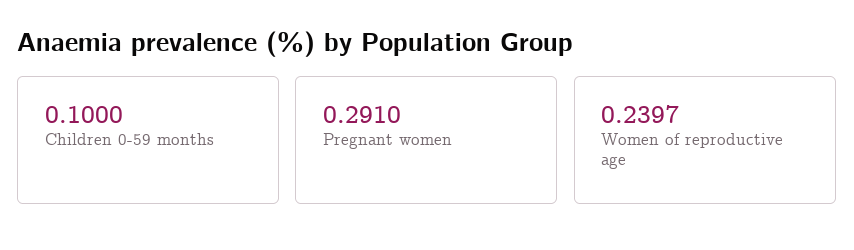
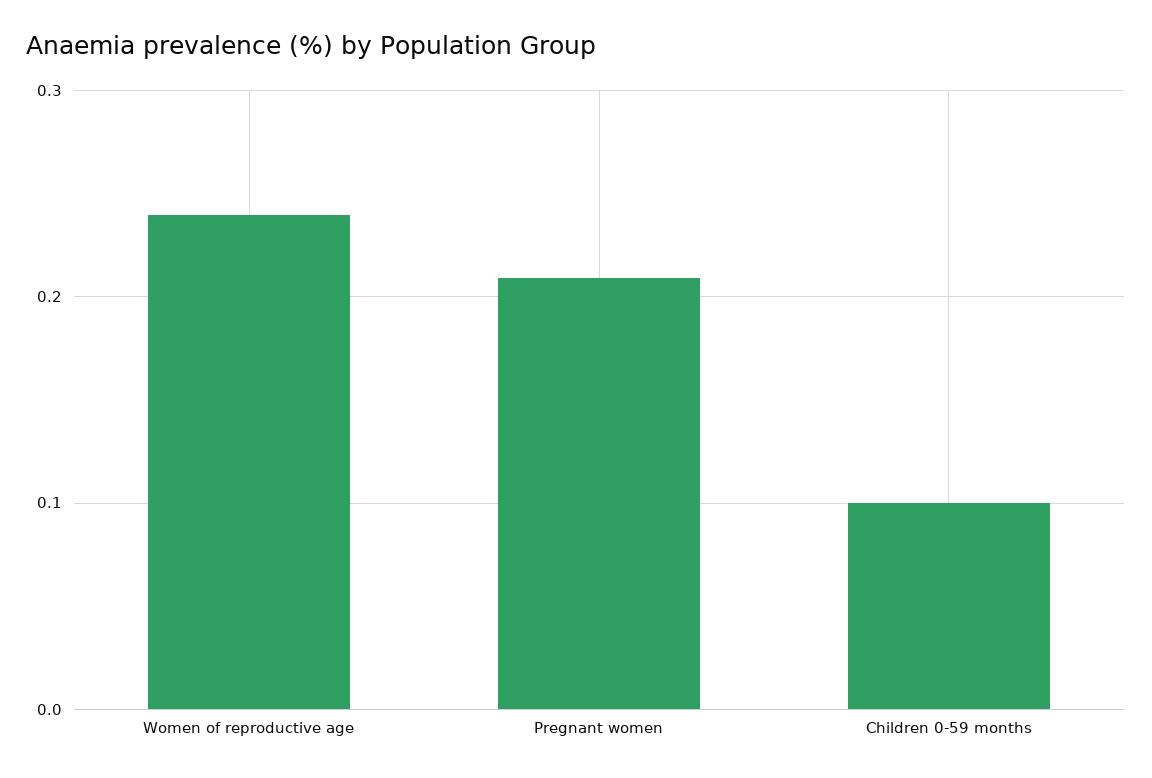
  {
    "Children 0-59 months": 0.1,
-   "Pregnant women": 0.291,
+   "Pregnant women": 0.21,
    "Women of reproductive age": 0.2397
  }

